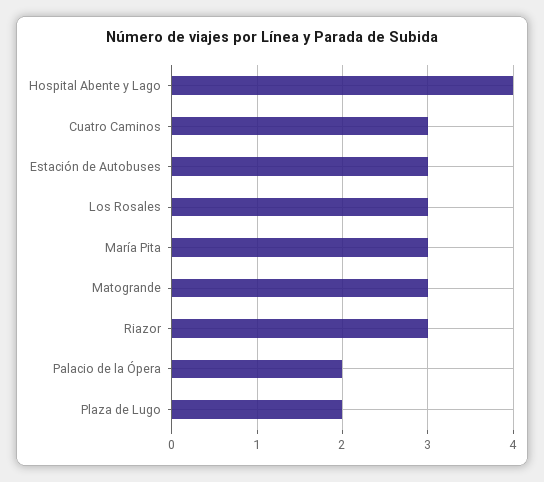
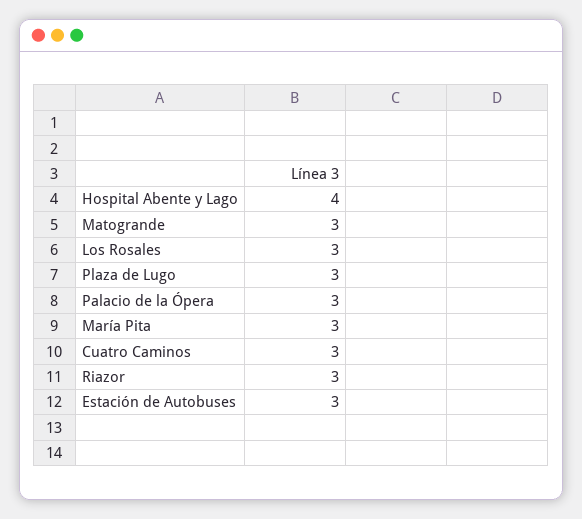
  {
    "Hospital Abente y Lago": 4,
    "Cuatro Caminos": 3,
    "Estación de Autobuses": 3,
    "Los Rosales": 3,
    "María Pita": 3,
    "Matogrande": 3,
    "Riazor": 3,
-   "Palacio de la Ópera": 2,
+   "Palacio de la Ópera": 3,
-   "Plaza de Lugo": 2
+   "Plaza de Lugo": 3
  }

